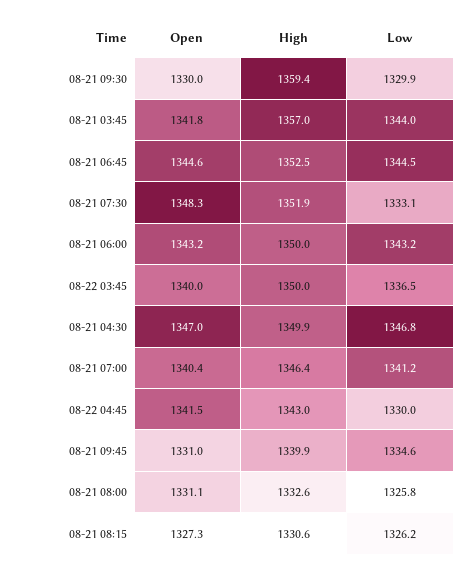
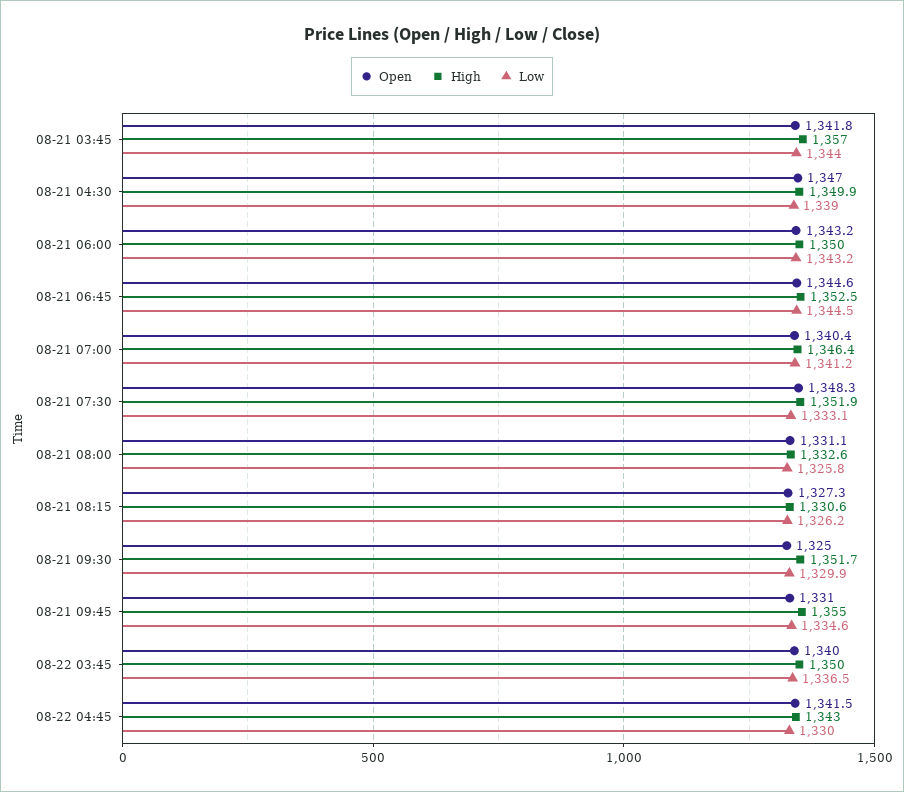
  {
    "Open": {
-     "08-21 09:30": 1330,
+     "08-21 09:30": 1325,
      "08-21 03:45": 1341.8,
      "08-21 06:45": 1344.6,
      "08-21 07:30": 1348.3,
      "08-21 06:00": 1343.2,
      "08-22 03:45": 1340,
      "08-21 04:30": 1347,
      "08-21 07:00": 1340.4,
      "08-22 04:45": 1341.5,
      "08-21 09:45": 1331,
      "08-21 08:00": 1331.1,
      "08-21 08:15": 1327.3
    },
    "High": {
-     "08-21 09:30": 1359.4,
+     "08-21 09:30": 1351.7,
      "08-21 03:45": 1357,
      "08-21 06:45": 1352.5,
      "08-21 07:30": 1351.9,
      "08-21 06:00": 1350,
      "08-22 03:45": 1350,
      "08-21 04:30": 1349.9,
      "08-21 07:00": 1346.4,
      "08-22 04:45": 1343,
-     "08-21 09:45": 1339.9,
+     "08-21 09:45": 1355,
      "08-21 08:00": 1332.6,
      "08-21 08:15": 1330.6
    },
    "Low": {
      "08-21 09:30": 1329.9,
      "08-21 03:45": 1344,
      "08-21 06:45": 1344.5,
      "08-21 07:30": 1333.1,
      "08-21 06:00": 1343.2,
      "08-22 03:45": 1336.5,
-     "08-21 04:30": 1346.8,
+     "08-21 04:30": 1339,
      "08-21 07:00": 1341.2,
      "08-22 04:45": 1330,
      "08-21 09:45": 1334.6,
      "08-21 08:00": 1325.8,
      "08-21 08:15": 1326.2
    }
  }

